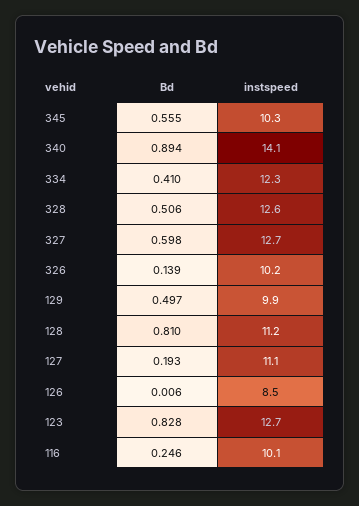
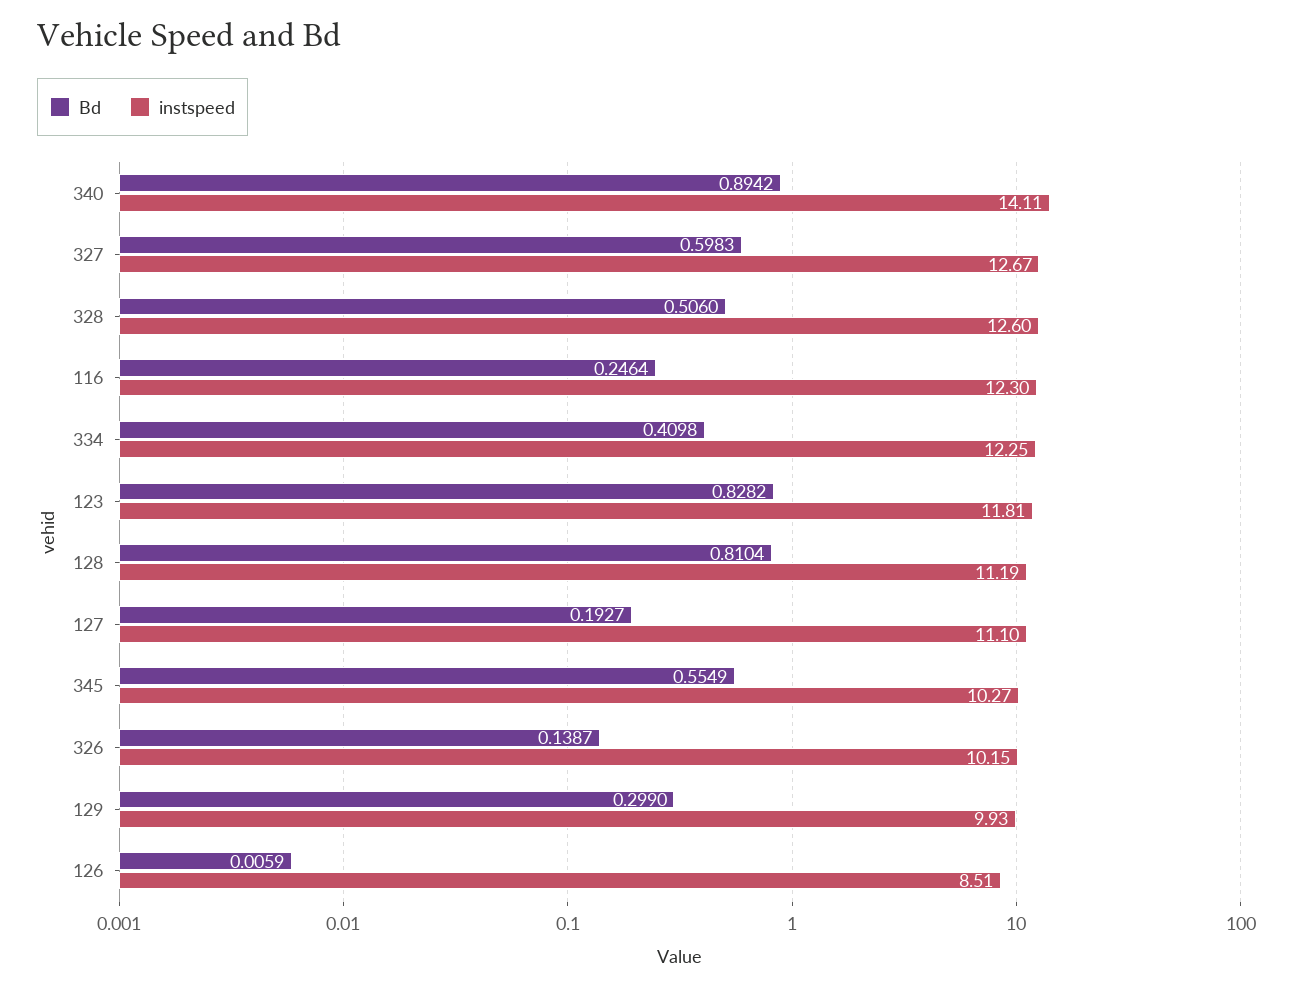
  {
    "Bd": {
      "345": 0.5549,
      "340": 0.8942,
      "334": 0.4098,
      "328": 0.506,
      "327": 0.5983,
      "326": 0.1387,
-     "129": 0.497,
+     "129": 0.299,
      "128": 0.8104,
      "127": 0.1927,
      "126": 0.0059,
      "123": 0.8282,
      "116": 0.2464
    },
    "instspeed": {
      "345": 10.27,
      "340": 14.11,
      "334": 12.25,
      "328": 12.6,
      "327": 12.67,
      "326": 10.15,
      "129": 9.93,
      "128": 11.19,
      "127": 11.1,
      "126": 8.51,
-     "123": 12.7,
+     "123": 11.81,
-     "116": 10.1
+     "116": 12.3
    }
  }

